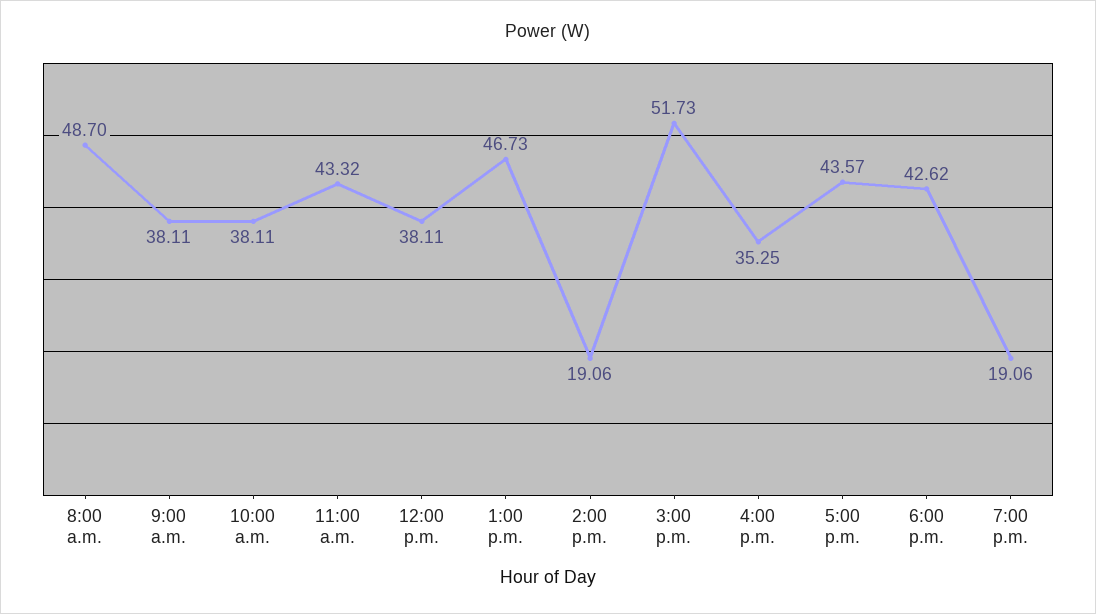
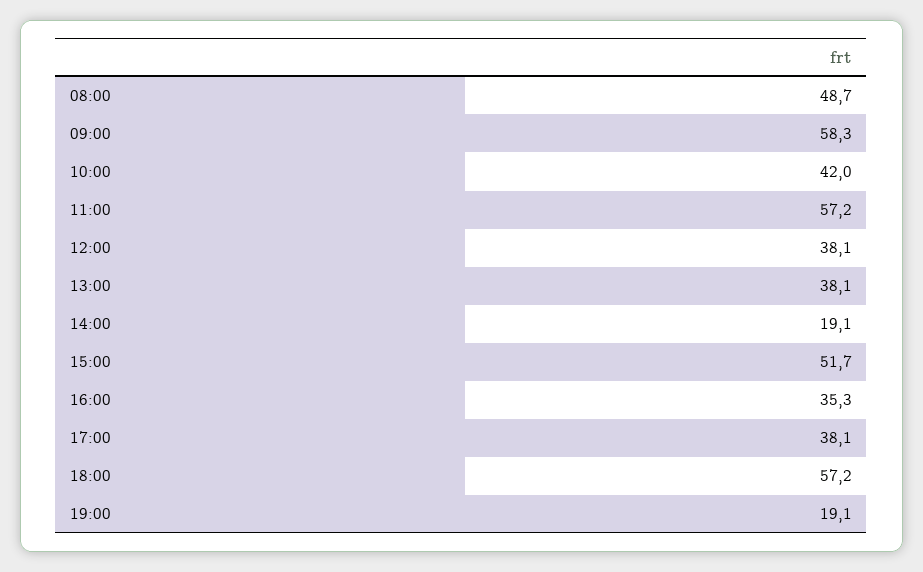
  {
    "8:00 a.m.": 48.7,
-   "9:00 a.m.": 38.11,
+   "9:00 a.m.": 58.3,
-   "10:00 a.m.": 38.11,
+   "10:00 a.m.": 42,
-   "11:00 a.m.": 43.32,
+   "11:00 a.m.": 57.2,
    "12:00 p.m.": 38.11,
-   "1:00 p.m.": 46.73,
+   "1:00 p.m.": 38.1,
    "2:00 p.m.": 19.06,
    "3:00 p.m.": 51.73,
    "4:00 p.m.": 35.25,
-   "5:00 p.m.": 43.57,
+   "5:00 p.m.": 38.1,
-   "6:00 p.m.": 42.62,
+   "6:00 p.m.": 57.2,
    "7:00 p.m.": 19.06
  }

